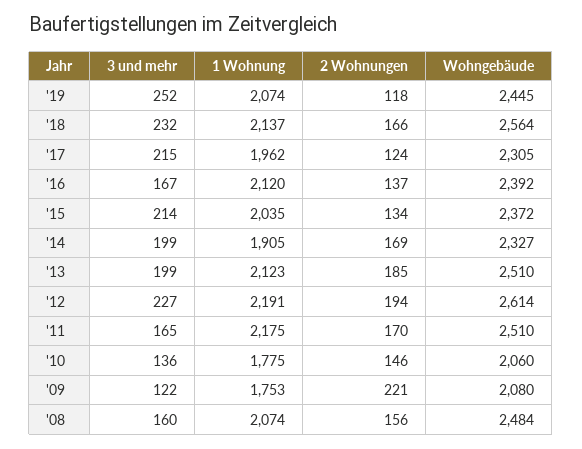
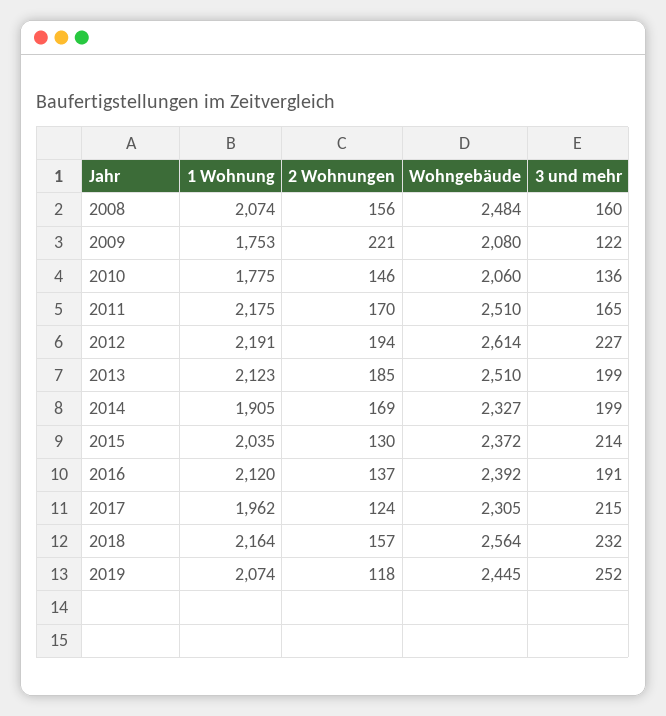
  {
    "3 und mehr": {
      "'19": 252,
      "'18": 232,
      "'17": 215,
-     "'16": 167,
+     "'16": 191,
      "'15": 214,
      "'14": 199,
      "'13": 199,
      "'12": 227,
      "'11": 165,
      "'10": 136,
      "'09": 122,
      "'08": 160
    },
    "1 Wohnung": {
      "'19": 2074,
-     "'18": 2137,
+     "'18": 2164,
      "'17": 1962,
      "'16": 2120,
      "'15": 2035,
      "'14": 1905,
      "'13": 2123,
      "'12": 2191,
      "'11": 2175,
      "'10": 1775,
      "'09": 1753,
      "'08": 2074
    },
    "2 Wohnungen": {
      "'19": 118,
-     "'18": 166,
+     "'18": 157,
      "'17": 124,
      "'16": 137,
-     "'15": 134,
+     "'15": 130,
      "'14": 169,
      "'13": 185,
      "'12": 194,
      "'11": 170,
      "'10": 146,
      "'09": 221,
      "'08": 156
    },
    "Wohngebäude": {
      "'19": 2445,
      "'18": 2564,
      "'17": 2305,
      "'16": 2392,
      "'15": 2372,
      "'14": 2327,
      "'13": 2510,
      "'12": 2614,
      "'11": 2510,
      "'10": 2060,
      "'09": 2080,
      "'08": 2484
    }
  }

